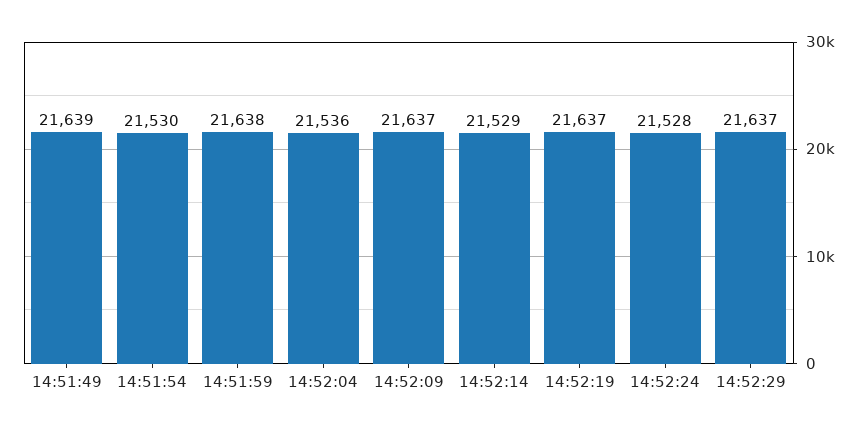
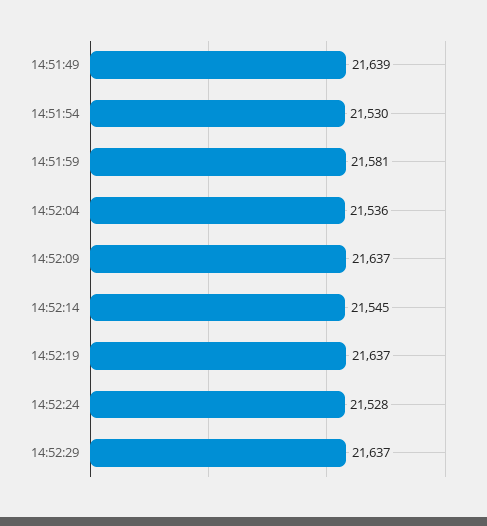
  {
    "14:51:49": 21639,
    "14:51:54": 21530,
-   "14:51:59": 21638,
+   "14:51:59": 21581,
    "14:52:04": 21536,
    "14:52:09": 21637,
-   "14:52:14": 21529,
+   "14:52:14": 21545,
    "14:52:19": 21637,
    "14:52:24": 21528,
    "14:52:29": 21637
  }

